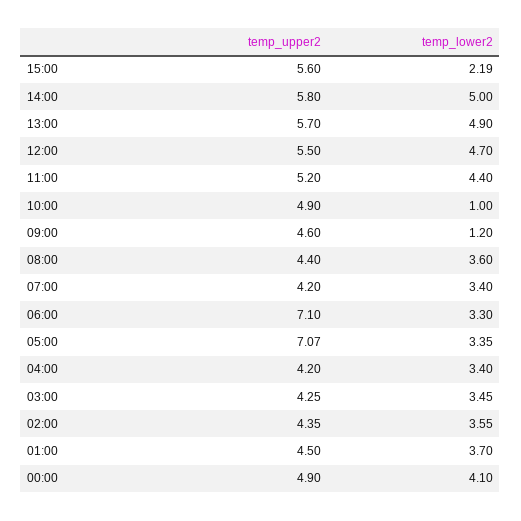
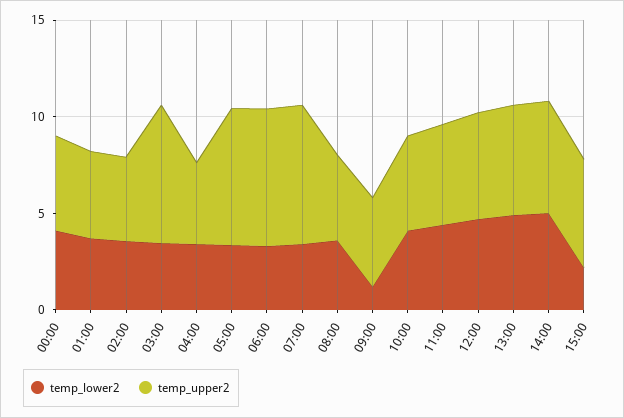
  {
    "temp_upper2": {
      "15:00": 5.6,
      "14:00": 5.8,
      "13:00": 5.7,
      "12:00": 5.5,
      "11:00": 5.2,
      "10:00": 4.9,
      "09:00": 4.6,
      "08:00": 4.4,
-     "07:00": 4.2,
+     "07:00": 7,
      "06:00": 7.1,
      "05:00": 7.07,
      "04:00": 4.2,
-     "03:00": 4.25,
+     "03:00": 7,
      "02:00": 4.35,
      "01:00": 4.5,
      "00:00": 4.9
    },
    "temp_lower2": {
      "15:00": 2.19,
      "14:00": 5,
      "13:00": 4.9,
      "12:00": 4.7,
      "11:00": 4.4,
-     "10:00": 1,
+     "10:00": 4,
      "09:00": 1.2,
      "08:00": 3.6,
      "07:00": 3.4,
      "06:00": 3.3,
      "05:00": 3.35,
      "04:00": 3.4,
      "03:00": 3.45,
      "02:00": 3.55,
      "01:00": 3.7,
      "00:00": 4.1
    }
  }

